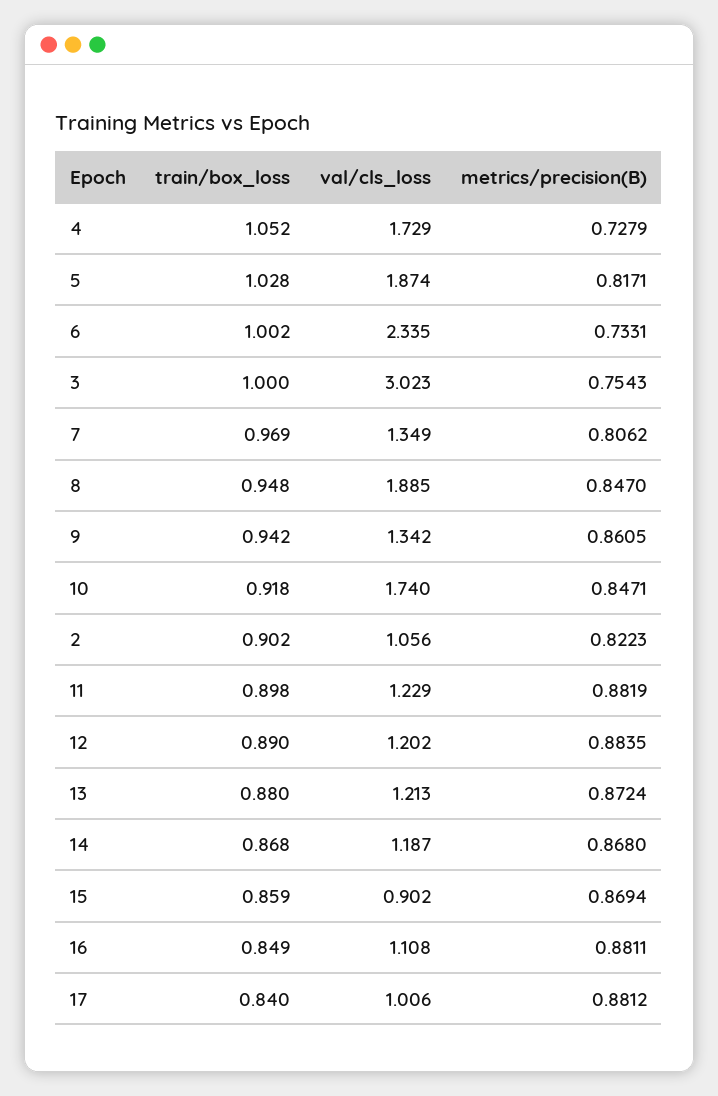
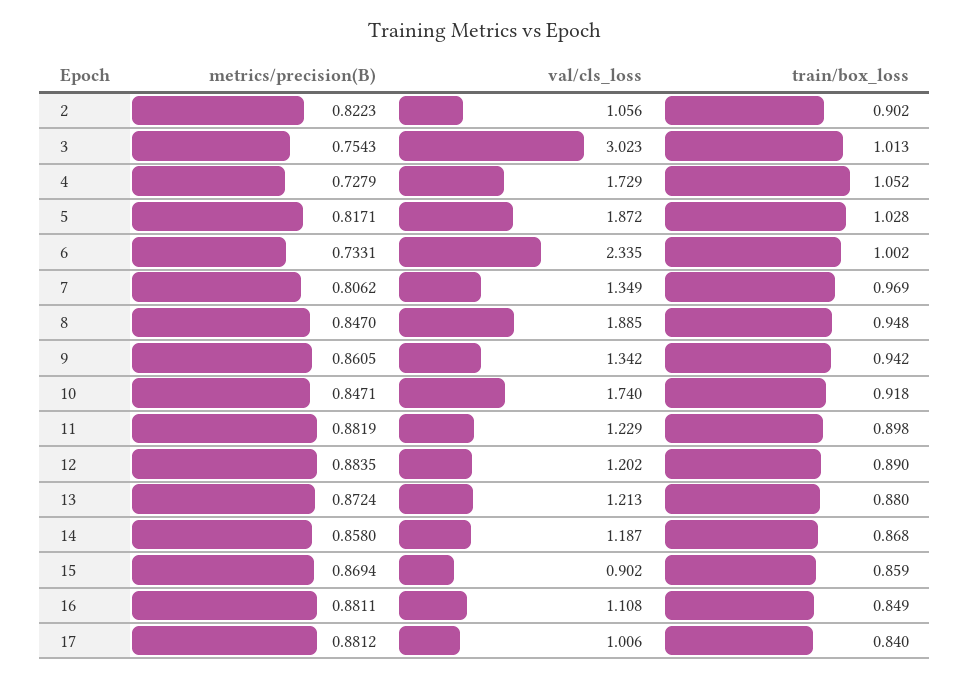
  {
    "train/box_loss": {
      "4": 1.052,
      "5": 1.028,
      "6": 1.002,
-     "3": 1,
+     "3": 1.013,
      "7": 0.969,
      "8": 0.948,
      "9": 0.942,
      "10": 0.918,
      "2": 0.902,
      "11": 0.898,
      "12": 0.89,
      "13": 0.88,
      "14": 0.868,
      "15": 0.859,
      "16": 0.849,
      "17": 0.84
    },
    "val/cls_loss": {
      "4": 1.729,
-     "5": 1.874,
+     "5": 1.872,
      "6": 2.335,
      "3": 3.023,
      "7": 1.349,
      "8": 1.885,
      "9": 1.342,
      "10": 1.74,
      "2": 1.056,
      "11": 1.229,
      "12": 1.202,
      "13": 1.213,
      "14": 1.187,
      "15": 0.902,
      "16": 1.108,
      "17": 1.006
    },
    "metrics/precision(B)": {
      "4": 0.7279,
      "5": 0.8171,
      "6": 0.7331,
      "3": 0.7543,
      "7": 0.8062,
      "8": 0.847,
      "9": 0.8605,
      "10": 0.8471,
      "2": 0.8223,
      "11": 0.8819,
      "12": 0.8835,
      "13": 0.8724,
-     "14": 0.868,
+     "14": 0.858,
      "15": 0.8694,
      "16": 0.8811,
      "17": 0.8812
    }
  }

